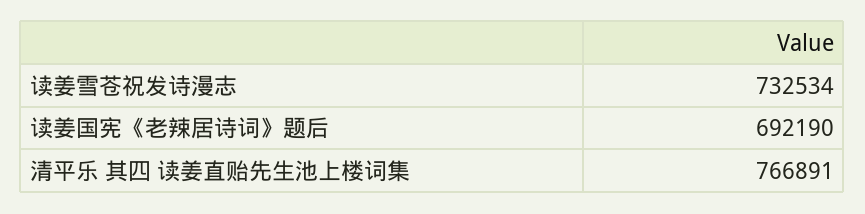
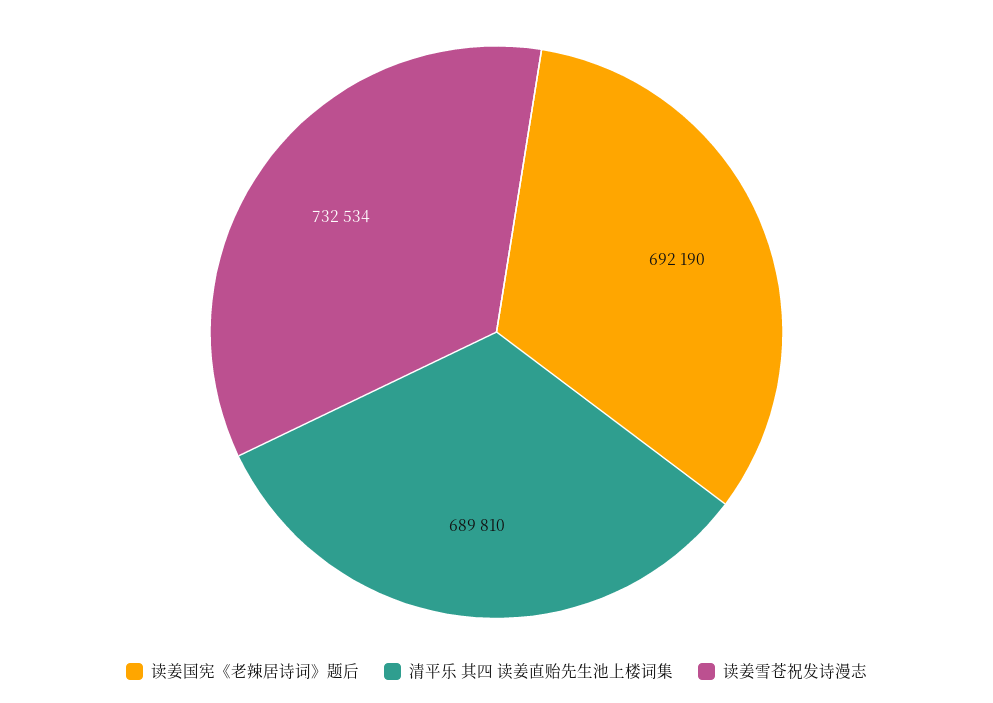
  {
    "读姜雪苍祝发诗漫志": 732534,
    "读姜国宪《老辣居诗词》题后": 692190,
-   "清平乐 其四 读姜直贻先生池上楼词集": 766891
+   "清平乐 其四 读姜直贻先生池上楼词集": 689810
  }

